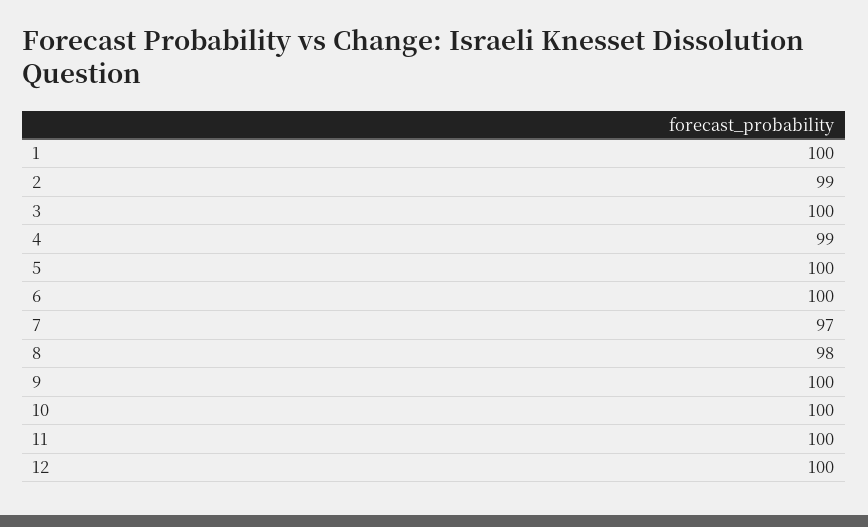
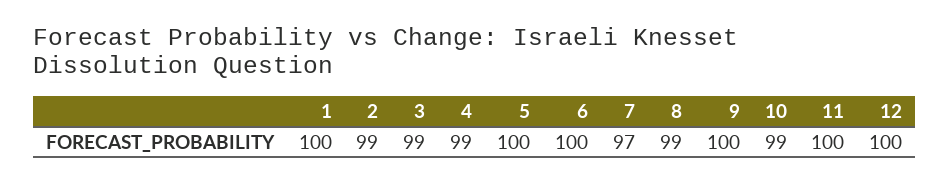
  {
    "1": 100,
    "2": 99,
-   "3": 100,
+   "3": 99,
    "4": 99,
    "5": 100,
    "6": 100,
    "7": 97,
-   "8": 98,
+   "8": 99,
    "9": 100,
-   "10": 100,
+   "10": 99,
    "11": 100,
    "12": 100
  }

